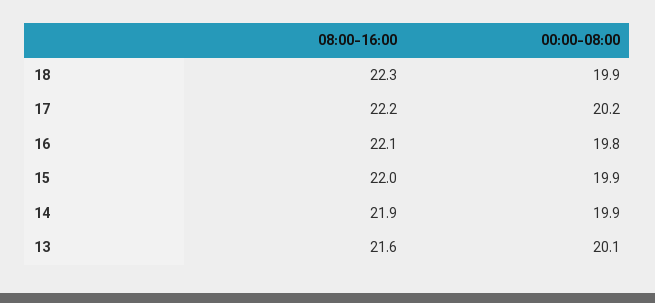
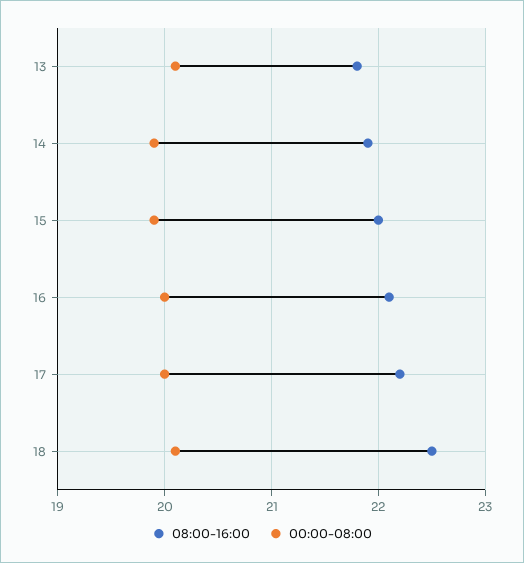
  {
    "08:00-16:00": {
-     "18": 22.3,
+     "18": 22.5,
      "17": 22.2,
      "16": 22.1,
      "15": 22,
      "14": 21.9,
-     "13": 21.6
+     "13": 21.8
    },
    "00:00-08:00": {
-     "18": 19.9,
+     "18": 20.1,
-     "17": 20.2,
+     "17": 20,
-     "16": 19.8,
+     "16": 20,
      "15": 19.9,
      "14": 19.9,
      "13": 20.1
    }
  }

